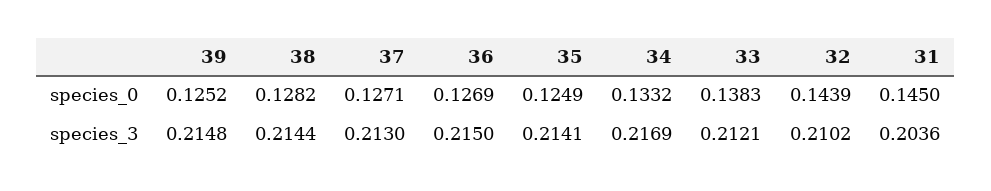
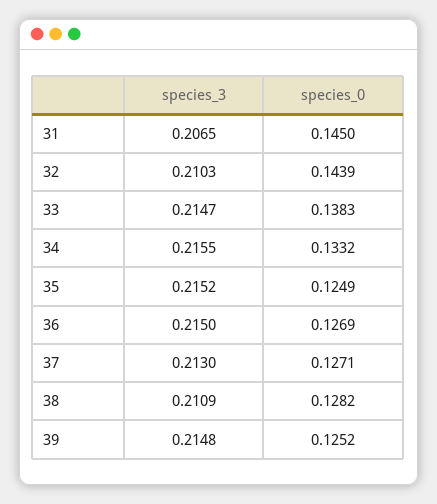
  {
    "39": {
      "species_0": 0.1252,
      "species_3": 0.2148
    },
    "38": {
      "species_0": 0.1282,
-     "species_3": 0.2144
+     "species_3": 0.2109
    },
    "37": {
      "species_0": 0.1271,
      "species_3": 0.213
    },
    "36": {
      "species_0": 0.1269,
      "species_3": 0.215
    },
    "35": {
      "species_0": 0.1249,
-     "species_3": 0.2141
+     "species_3": 0.2152
    },
    "34": {
      "species_0": 0.1332,
-     "species_3": 0.2169
+     "species_3": 0.2155
    },
    "33": {
      "species_0": 0.1383,
-     "species_3": 0.2121
+     "species_3": 0.2147
    },
    "32": {
      "species_0": 0.1439,
-     "species_3": 0.2102
+     "species_3": 0.2103
    },
    "31": {
      "species_0": 0.145,
-     "species_3": 0.2036
+     "species_3": 0.2065
    }
  }

